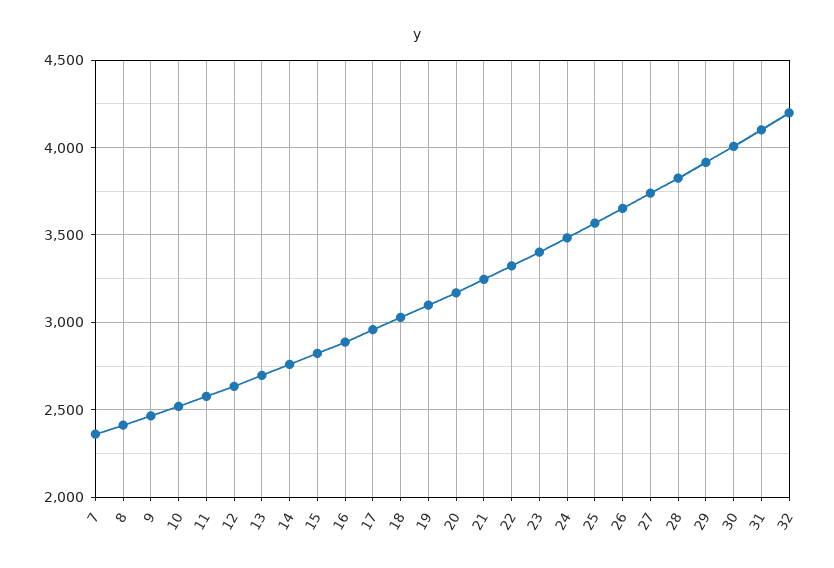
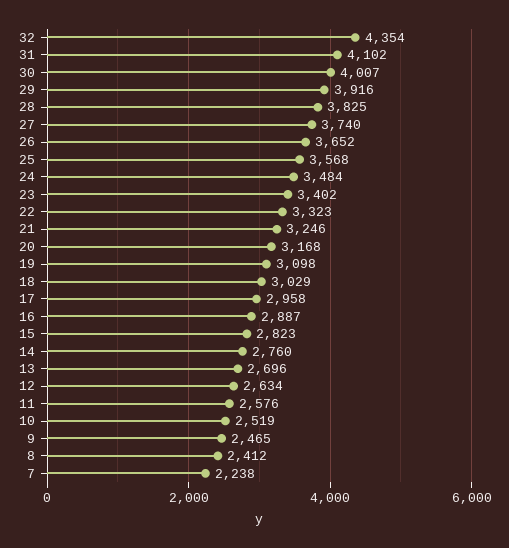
  {
-   "7": 2350,
+   "7": 2238,
    "8": 2412,
    "9": 2465,
    "10": 2519,
    "11": 2576,
    "12": 2634,
    "13": 2696,
    "14": 2760,
    "15": 2823,
    "16": 2887,
    "17": 2958,
    "18": 3029,
    "19": 3098,
    "20": 3168,
    "21": 3246,
    "22": 3323,
    "23": 3402,
    "24": 3484,
    "25": 3568,
    "26": 3652,
    "27": 3740,
    "28": 3825,
    "29": 3916,
    "30": 4007,
    "31": 4102,
-   "32": 4200
+   "32": 4354
  }

